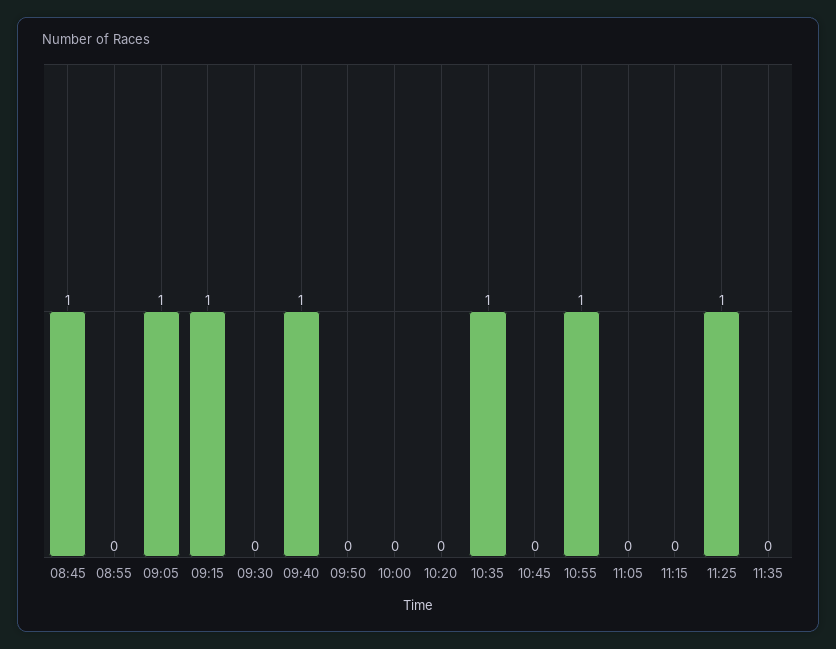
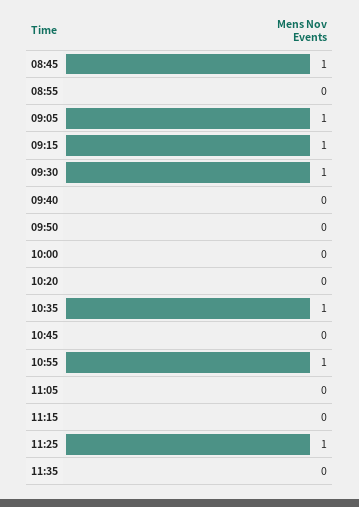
  {
    "08:45": 1,
    "08:55": 0,
    "09:05": 1,
    "09:15": 1,
-   "09:30": 0,
+   "09:30": 1,
-   "09:40": 1,
+   "09:40": 0,
    "09:50": 0,
    "10:00": 0,
    "10:20": 0,
    "10:35": 1,
    "10:45": 0,
    "10:55": 1,
    "11:05": 0,
    "11:15": 0,
    "11:25": 1,
    "11:35": 0
  }

